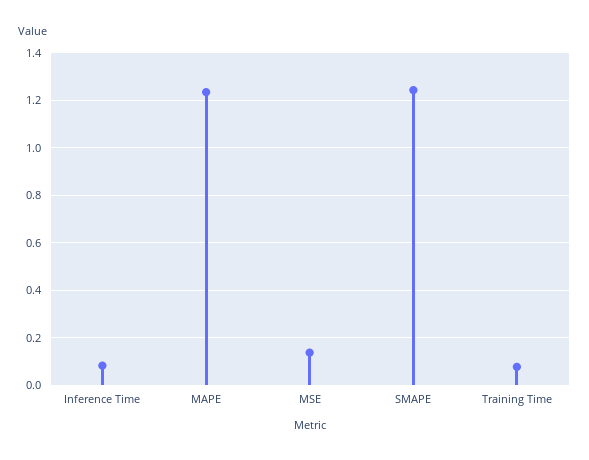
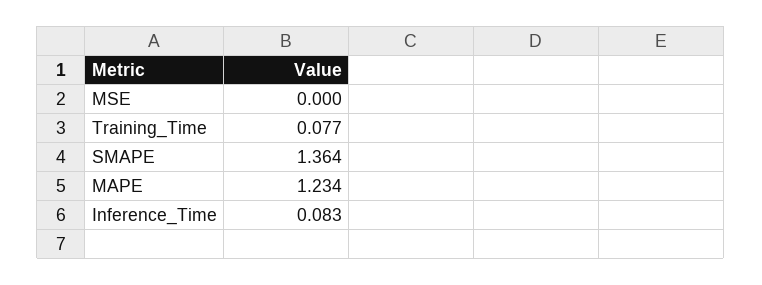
  {
    "Inference Time": 0.083,
    "MAPE": 1.234,
-   "MSE": 0.15,
+   "MSE": 0,
-   "SMAPE": 1.25,
+   "SMAPE": 1.364,
    "Training Time": 0.077
  }

